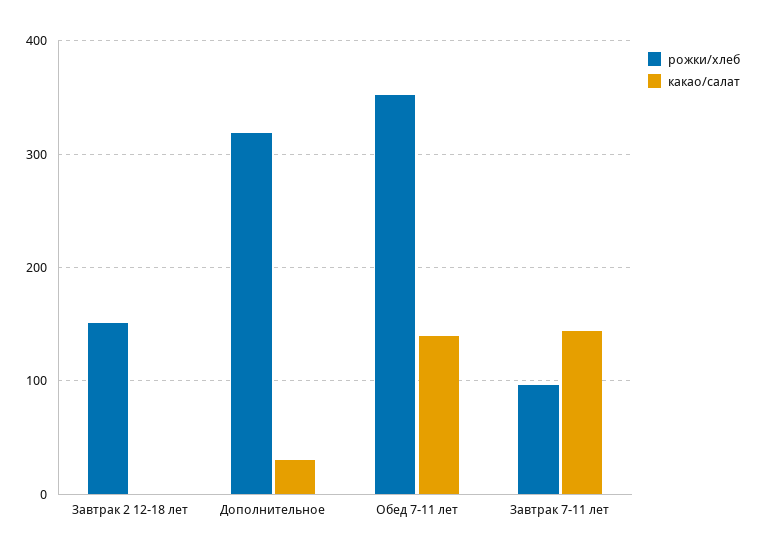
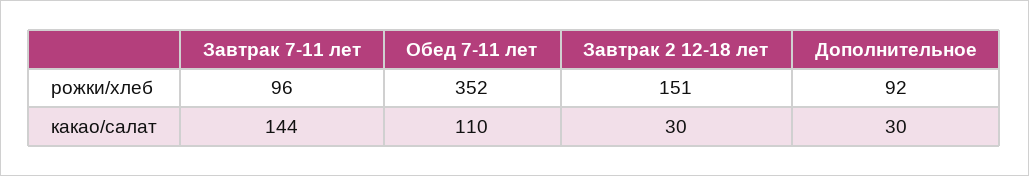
  {
    "рожки/хлеб": {
      "Завтрак 2 12-18 лет": 151,
-     "Дополнительное": 320,
+     "Дополнительное": 92,
      "Обед 7-11 лет": 352,
      "Завтрак 7-11 лет": 96
    },
    "какао/салат": {
-     "Завтрак 2 12-18 лет": 0,
+     "Завтрак 2 12-18 лет": 30,
      "Дополнительное": 30,
-     "Обед 7-11 лет": 140,
+     "Обед 7-11 лет": 110,
      "Завтрак 7-11 лет": 144
    }
  }

